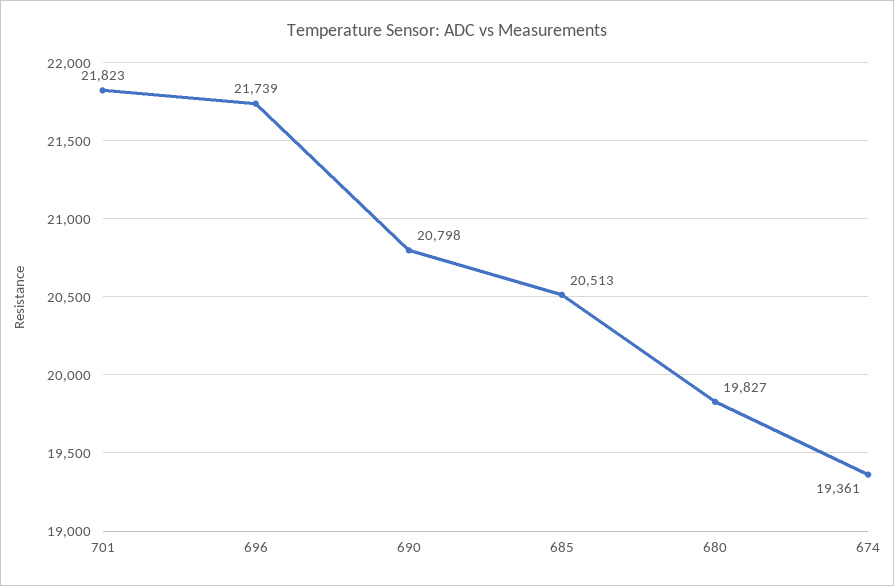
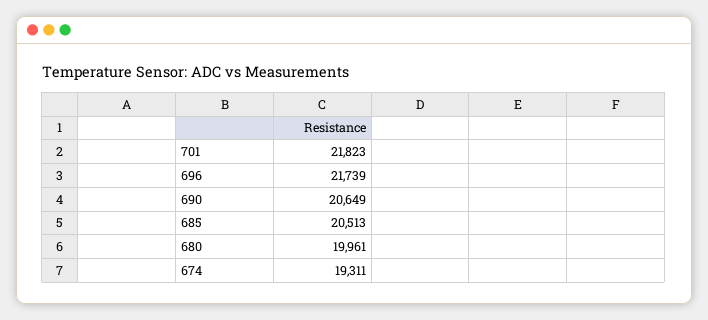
  {
    "701": 21823,
    "696": 21739,
-   "690": 20798,
+   "690": 20649,
    "685": 20513,
-   "680": 19827,
+   "680": 19961,
-   "674": 19361
+   "674": 19311
  }

